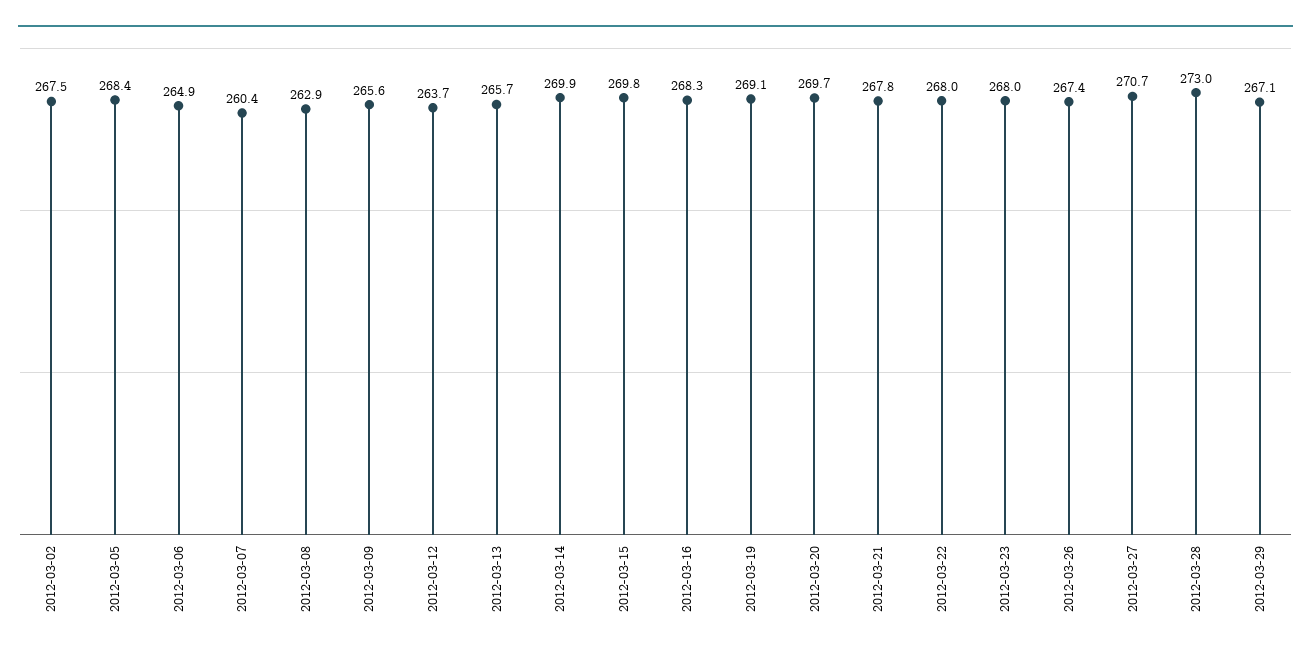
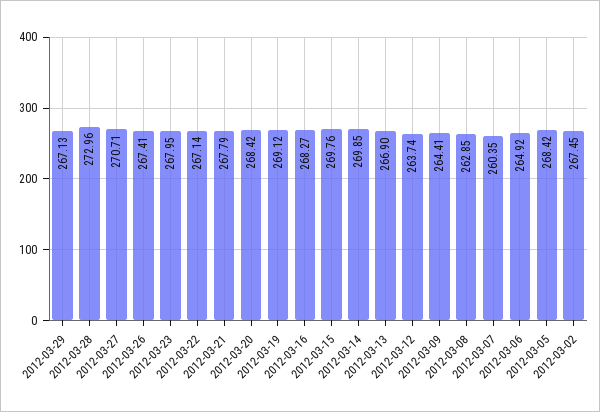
  {
    "2012-03-02": 267.45,
    "2012-03-05": 268.42,
    "2012-03-06": 264.92,
    "2012-03-07": 260.35,
    "2012-03-08": 262.85,
-   "2012-03-09": 265.6,
+   "2012-03-09": 264.41,
    "2012-03-12": 263.74,
-   "2012-03-13": 265.7,
+   "2012-03-13": 266.9,
    "2012-03-14": 269.85,
    "2012-03-15": 269.76,
    "2012-03-16": 268.27,
    "2012-03-19": 269.12,
-   "2012-03-20": 269.7,
+   "2012-03-20": 268.42,
    "2012-03-21": 267.79,
-   "2012-03-22": 268,
+   "2012-03-22": 267.14,
    "2012-03-23": 267.95,
    "2012-03-26": 267.41,
    "2012-03-27": 270.71,
    "2012-03-28": 272.96,
    "2012-03-29": 267.13
  }

